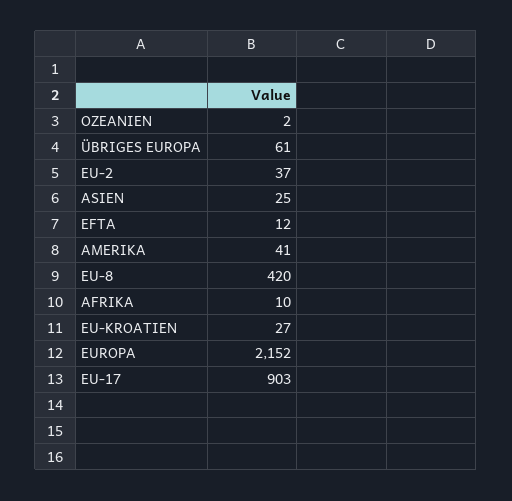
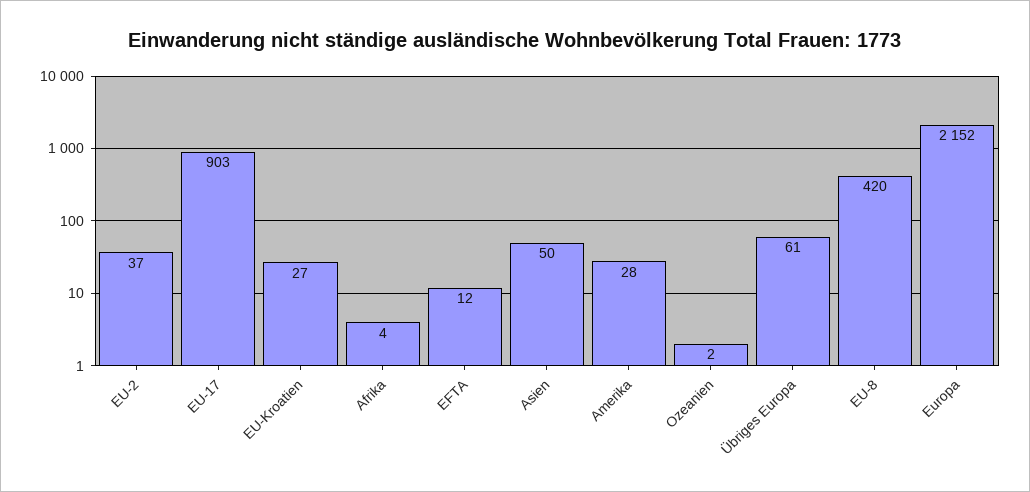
  {
    "OZEANIEN": 2,
    "ÜBRIGES EUROPA": 61,
    "EU-2": 37,
-   "ASIEN": 25,
+   "ASIEN": 50,
    "EFTA": 12,
-   "AMERIKA": 41,
+   "AMERIKA": 28,
    "EU-8": 420,
-   "AFRIKA": 10,
+   "AFRIKA": 4,
    "EU-KROATIEN": 27,
    "EUROPA": 2152,
    "EU-17": 903
  }

